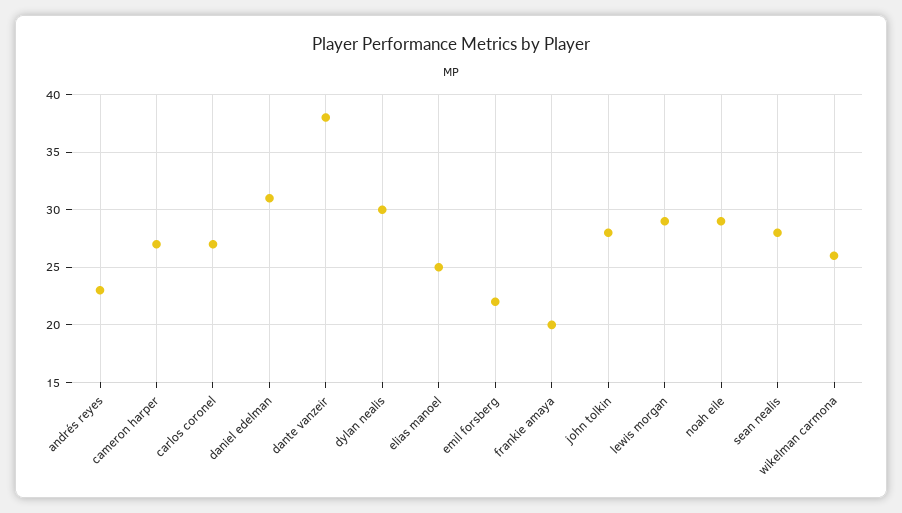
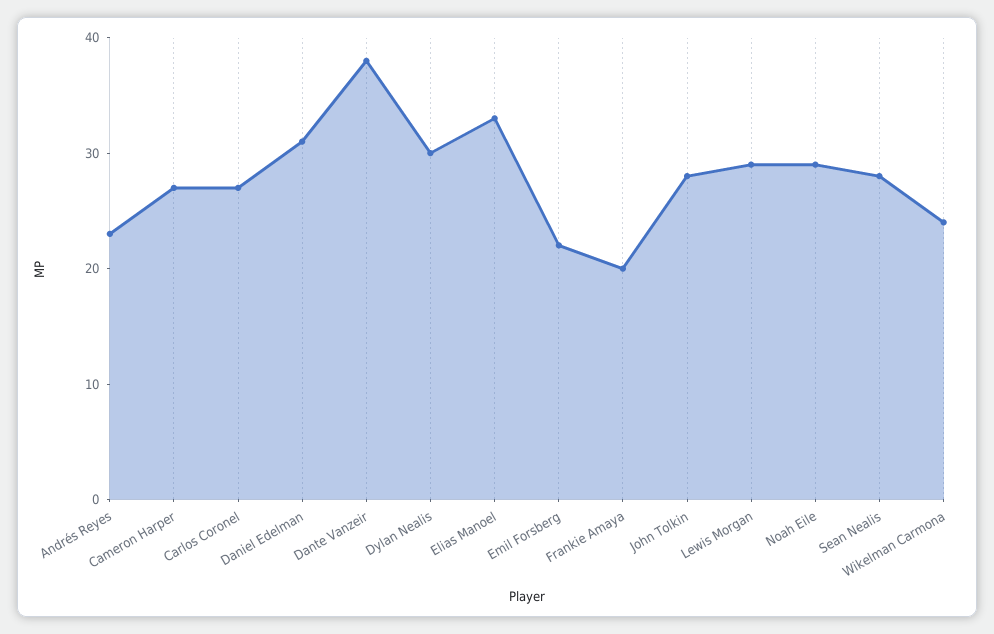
  {
    "andrés reyes": 23,
    "cameron harper": 27,
    "carlos coronel": 27,
    "daniel edelman": 31,
    "dante vanzeir": 38,
    "dylan nealis": 30,
-   "elias manoel": 25,
+   "elias manoel": 33,
    "emil forsberg": 22,
    "frankie amaya": 20,
    "john tolkin": 28,
    "lewis morgan": 29,
    "noah eile": 29,
    "sean nealis": 28,
-   "wikelman carmona": 26
+   "wikelman carmona": 24
  }

